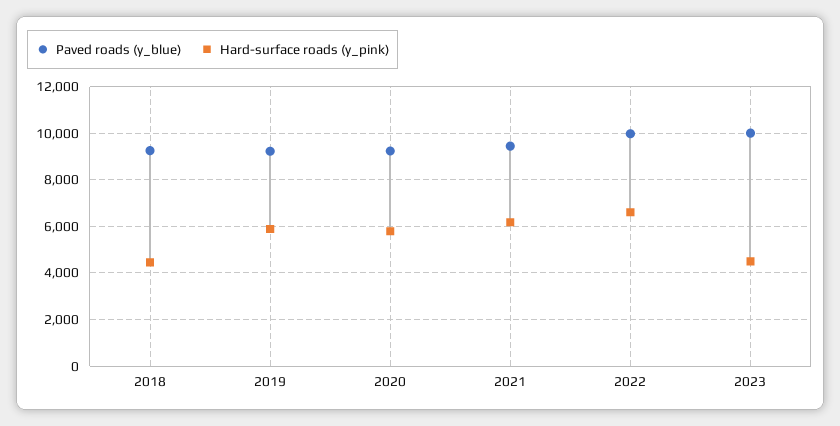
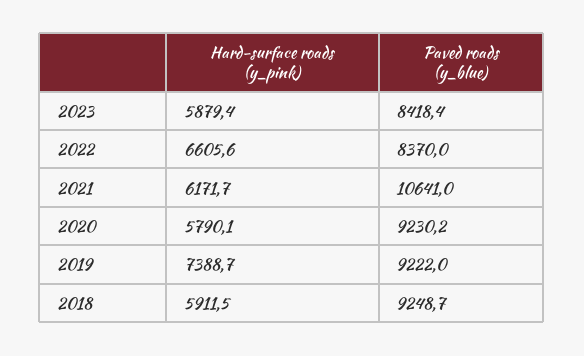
  {
    "Paved roads (y_blue)": {
      "2018": 9248.7,
      "2019": 9222,
      "2020": 9230.2,
-     "2021": 9500,
+     "2021": 10641,
-     "2022": 10000,
+     "2022": 8370,
-     "2023": 10000
+     "2023": 8418.4
    },
    "Hard-surface roads (y_pink)": {
-     "2018": 4500,
+     "2018": 5911.5,
-     "2019": 6000,
+     "2019": 7388.7,
      "2020": 5790.1,
      "2021": 6171.7,
      "2022": 6605.6,
-     "2023": 4500
+     "2023": 5879.4
    }
  }

